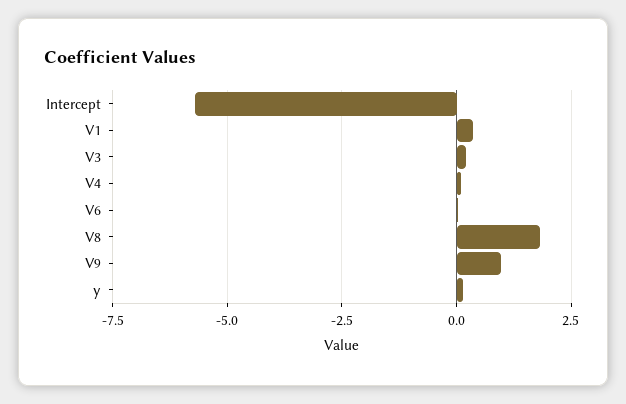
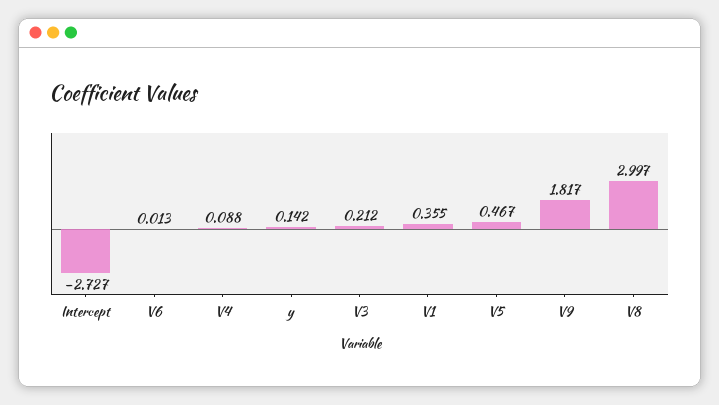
  {
-   "Intercept": -5.75,
+   "Intercept": -2.727,
    "V1": 0.355,
    "V3": 0.212,
    "V4": 0.088,
    "V6": 0.013,
-   "V8": 1.75,
+   "V8": 2.997,
-   "V9": 1,
+   "V9": 1.817,
-   "y": 0.142
+   "y": 0.142,
+   "V5": 0.467
  }

